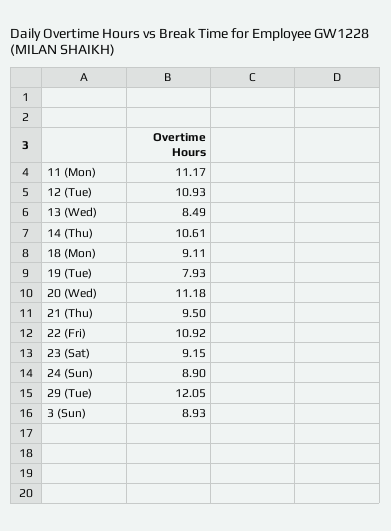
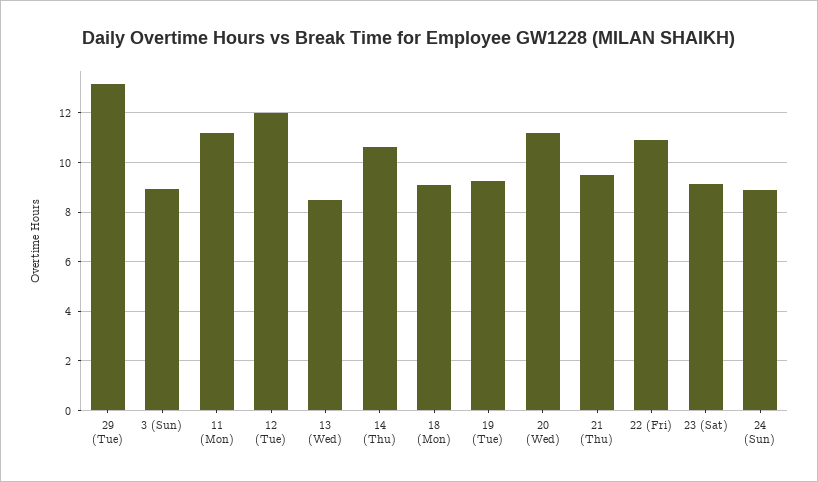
  {
    "11 (Mon)": 11.17,
-   "12 (Tue)": 10.93,
+   "12 (Tue)": 12,
    "13 (Wed)": 8.49,
    "14 (Thu)": 10.61,
    "18 (Mon)": 9.11,
-   "19 (Tue)": 7.93,
+   "19 (Tue)": 9.25,
    "20 (Wed)": 11.18,
    "21 (Thu)": 9.5,
    "22 (Fri)": 10.92,
    "23 (Sat)": 9.15,
    "24 (Sun)": 8.9,
-   "29 (Tue)": 12.05,
+   "29 (Tue)": 13.25,
    "3 (Sun)": 8.93
  }

